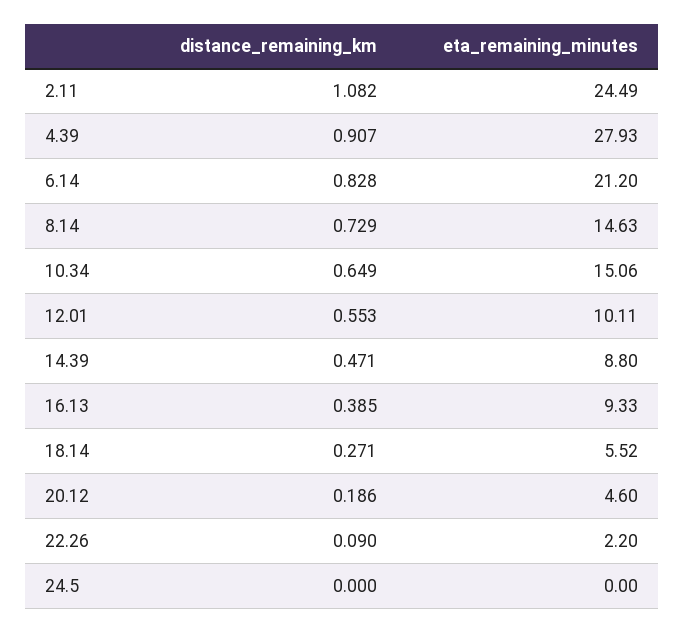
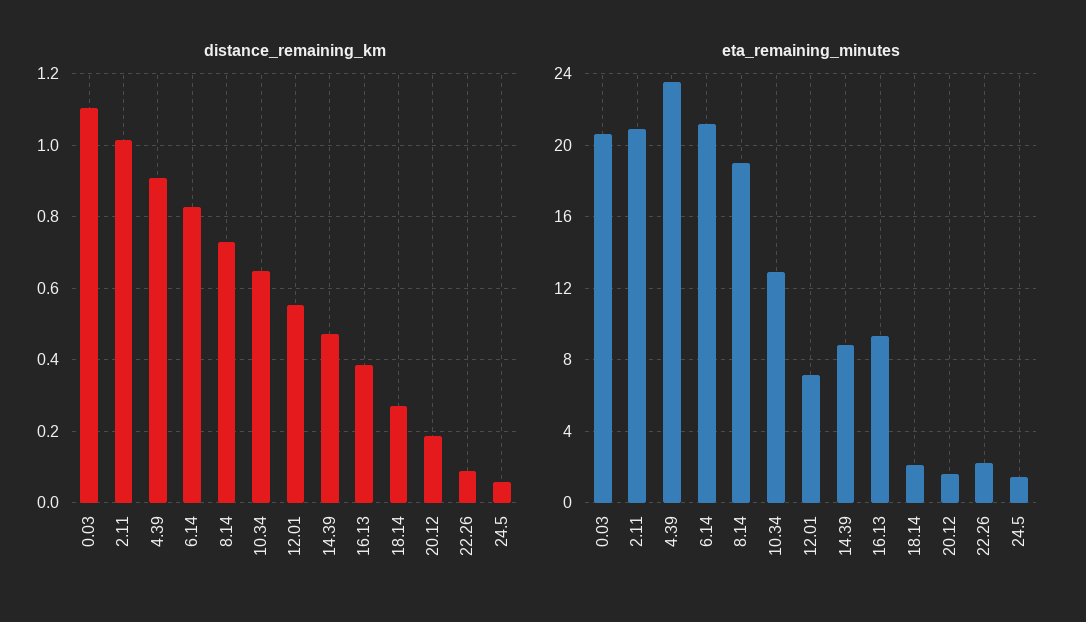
  {
    "distance_remaining_km": {
-     "2.11": 1.082,
+     "2.11": 1.02,
      "4.39": 0.907,
      "6.14": 0.828,
      "8.14": 0.729,
      "10.34": 0.649,
      "12.01": 0.553,
      "14.39": 0.471,
      "16.13": 0.385,
      "18.14": 0.271,
      "20.12": 0.186,
      "22.26": 0.09,
-     "24.5": 0
+     "24.5": 0.06,
+     "0.03": 1.1
    },
    "eta_remaining_minutes": {
-     "2.11": 24.49,
+     "2.11": 21,
-     "4.39": 27.93,
+     "4.39": 23.5,
      "6.14": 21.2,
-     "8.14": 14.63,
+     "8.14": 19,
-     "10.34": 15.06,
+     "10.34": 13,
-     "12.01": 10.11,
+     "12.01": 7,
      "14.39": 8.8,
      "16.13": 9.33,
-     "18.14": 5.52,
+     "18.14": 2,
-     "20.12": 4.6,
+     "20.12": 1.5,
      "22.26": 2.2,
-     "24.5": 0
+     "24.5": 1.5,
+     "0.03": 20.5
    }
  }

